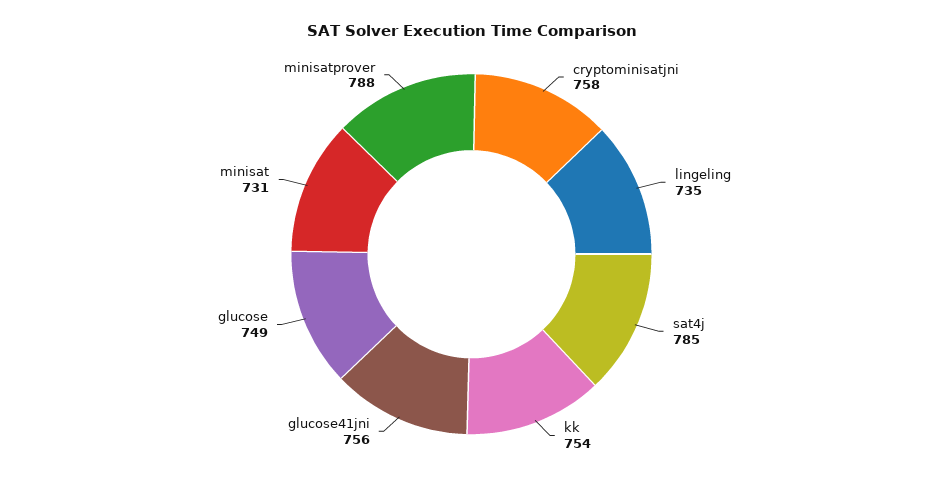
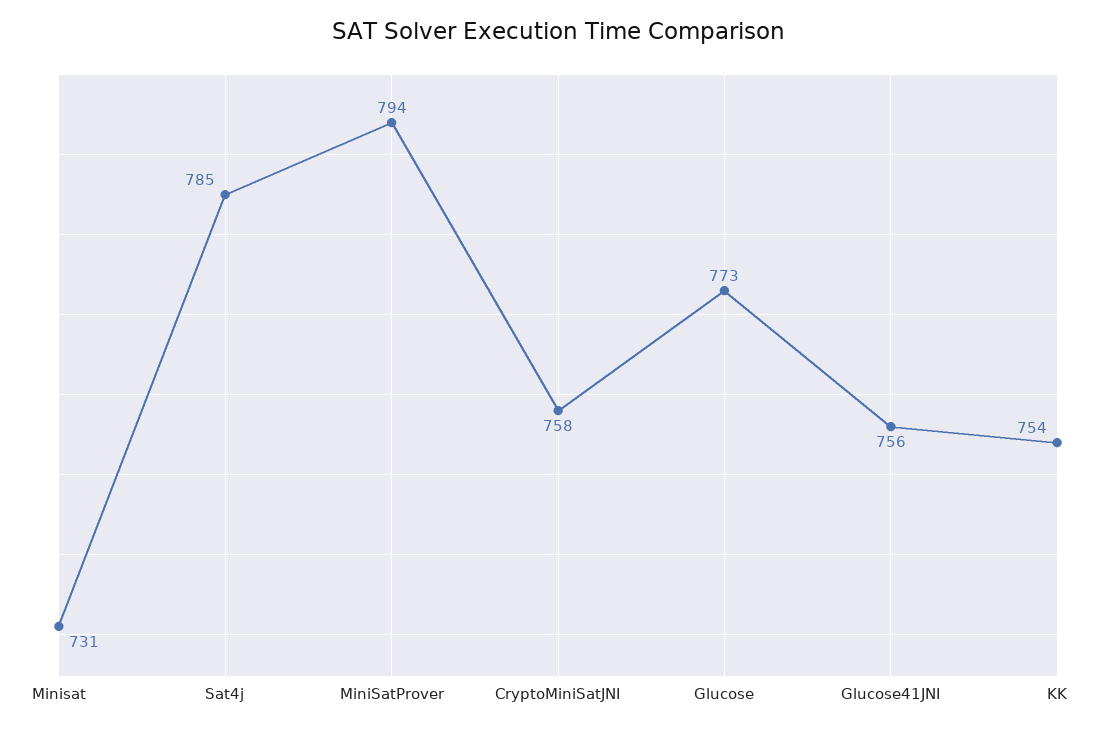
  {
    "cryptominisatjni": 758,
-   "lingeling": 735,
    "sat4j": 785,
    "kk": 754,
    "glucose41jni": 756,
-   "glucose": 749,
+   "glucose": 773,
    "minisat": 731,
-   "minisatprover": 788
+   "minisatprover": 794
  }

